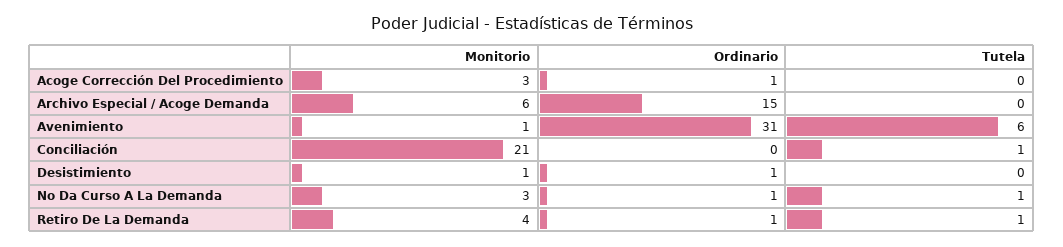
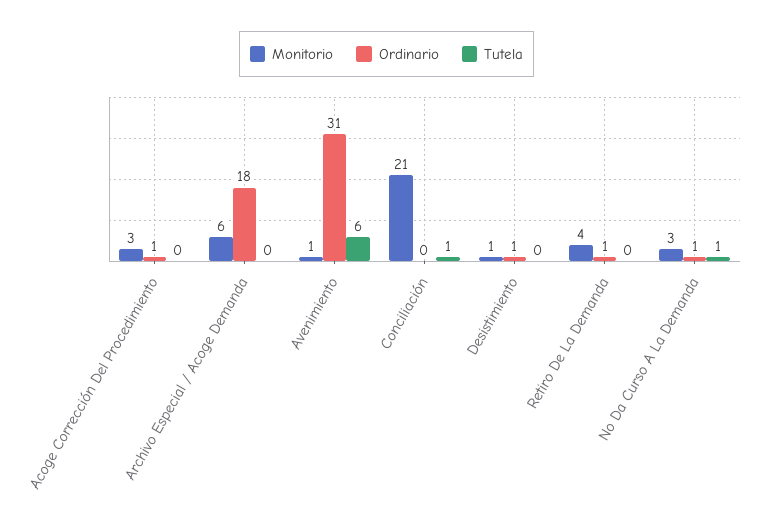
  {
    "Monitorio": {
      "Acoge Corrección Del Procedimiento": 3,
      "Archivo Especial / Acoge Demanda": 6,
      "Avenimiento": 1,
      "Conciliación": 21,
      "Desistimiento": 1,
      "No Da Curso A La Demanda": 3,
      "Retiro De La Demanda": 4
    },
    "Ordinario": {
      "Acoge Corrección Del Procedimiento": 1,
-     "Archivo Especial / Acoge Demanda": 15,
+     "Archivo Especial / Acoge Demanda": 18,
      "Avenimiento": 31,
      "Conciliación": 0,
      "Desistimiento": 1,
      "No Da Curso A La Demanda": 1,
      "Retiro De La Demanda": 1
    },
    "Tutela": {
      "Acoge Corrección Del Procedimiento": 0,
      "Archivo Especial / Acoge Demanda": 0,
      "Avenimiento": 6,
      "Conciliación": 1,
      "Desistimiento": 0,
      "No Da Curso A La Demanda": 1,
-     "Retiro De La Demanda": 1
+     "Retiro De La Demanda": 0
    }
  }

